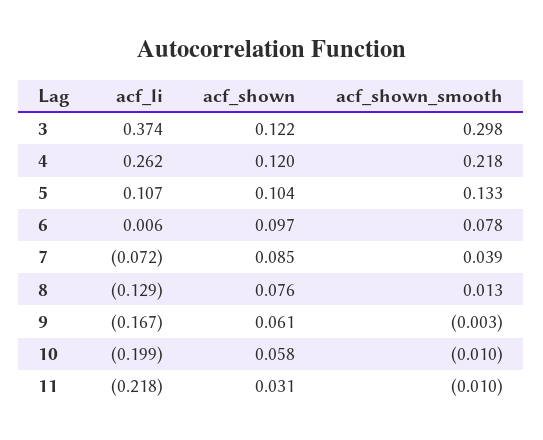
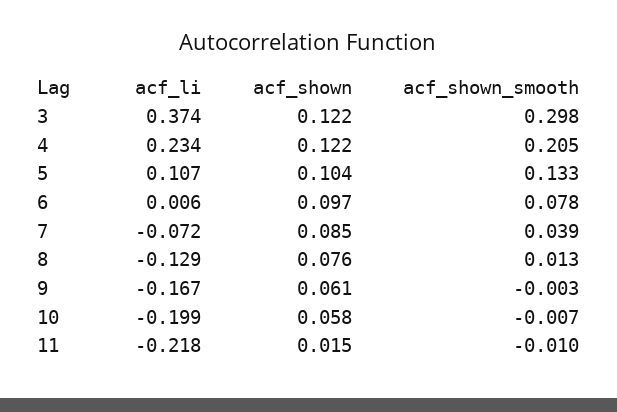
  {
    "acf_li": {
      "3": 0.374,
-     "4": 0.262,
+     "4": 0.234,
      "5": 0.107,
      "6": 0.006,
      "7": -0.072,
      "8": -0.129,
      "9": -0.167,
      "10": -0.199,
      "11": -0.218
    },
    "acf_shown": {
      "3": 0.122,
-     "4": 0.12,
+     "4": 0.122,
      "5": 0.104,
      "6": 0.097,
      "7": 0.085,
      "8": 0.076,
      "9": 0.061,
      "10": 0.058,
-     "11": 0.031
+     "11": 0.015
    },
    "acf_shown_smooth": {
      "3": 0.298,
-     "4": 0.218,
+     "4": 0.205,
      "5": 0.133,
      "6": 0.078,
      "7": 0.039,
      "8": 0.013,
      "9": -0.003,
-     "10": -0.01,
+     "10": -0.007,
      "11": -0.01
    }
  }

